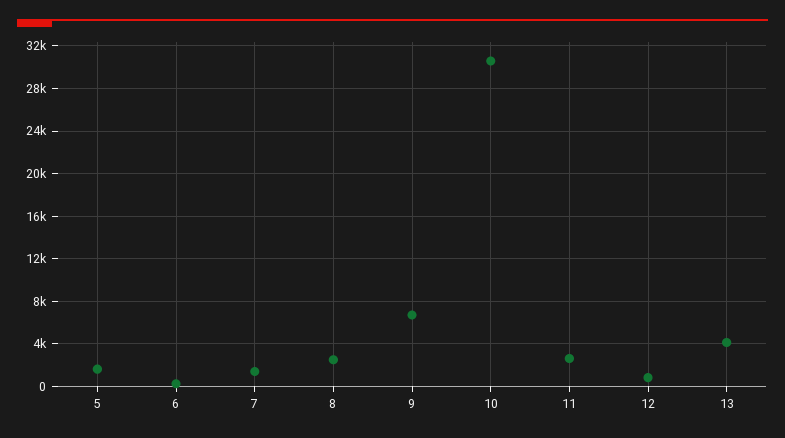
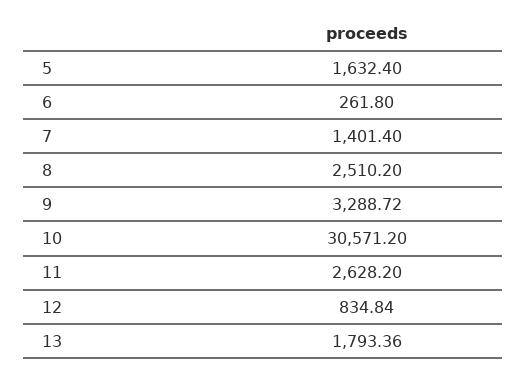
  {
    "5": 1632.4,
    "6": 261.8,
    "7": 1401.4,
    "8": 2510.2,
-   "9": 7000,
+   "9": 3288.72,
    "10": 30571.2,
    "11": 2628.2,
    "12": 834.84,
-   "13": 4000
+   "13": 1793.36
  }

